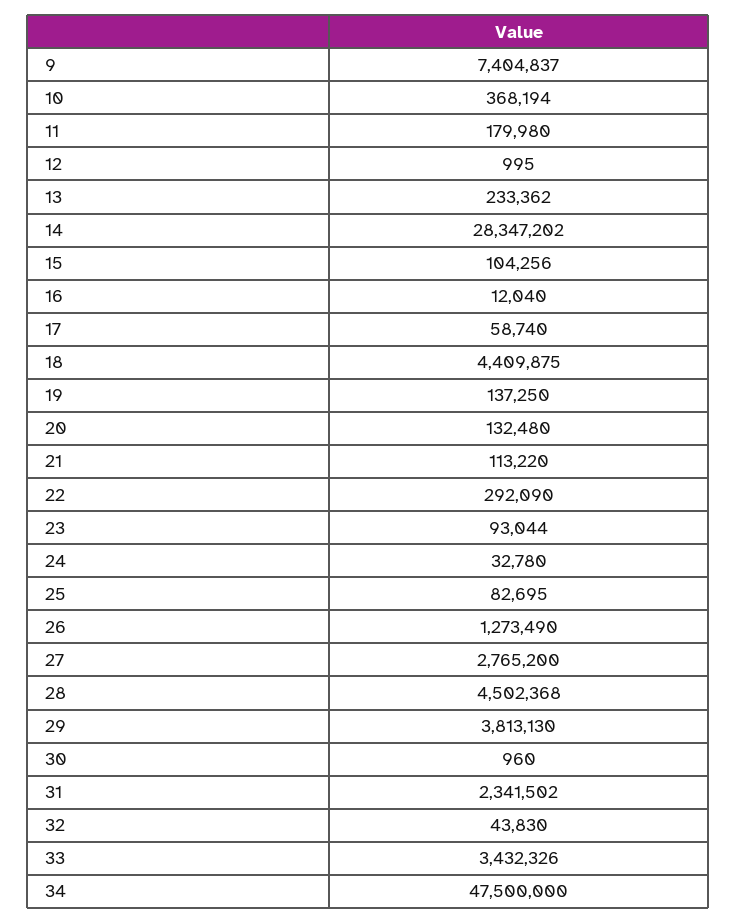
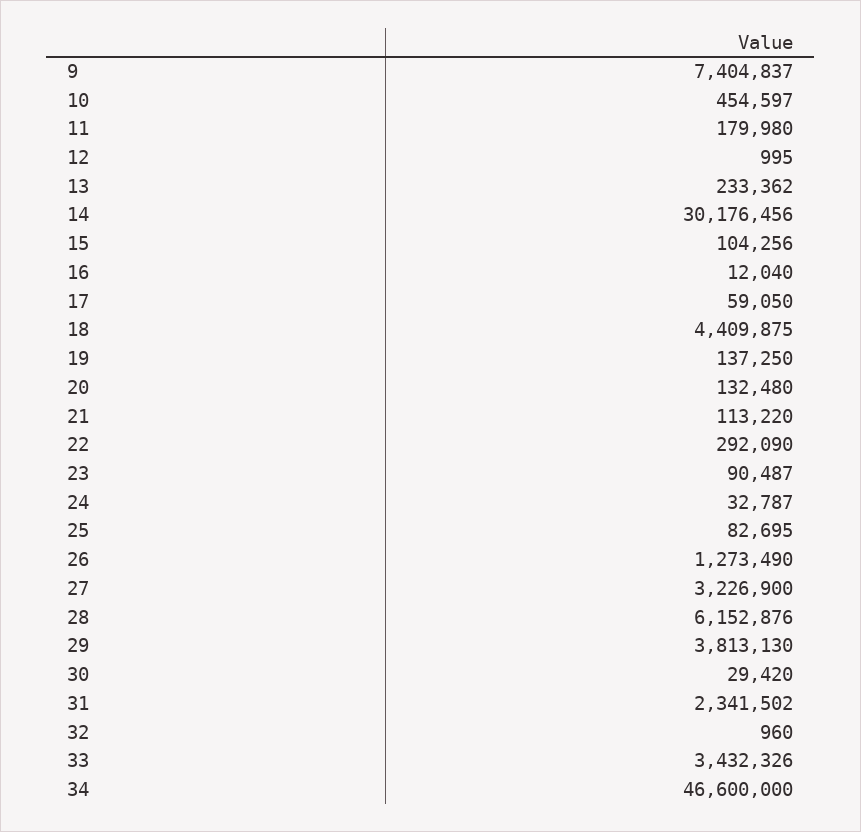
  {
    "9": 7404837,
-   "10": 368194,
+   "10": 454597,
    "11": 179980,
    "12": 995,
    "13": 233362,
-   "14": 28347202,
+   "14": 30176456,
    "15": 104256,
    "16": 12040,
-   "17": 58740,
+   "17": 59050,
    "18": 4409875,
    "19": 137250,
    "20": 132480,
    "21": 113220,
    "22": 292090,
-   "23": 93044,
+   "23": 90487,
-   "24": 32780,
+   "24": 32787,
    "25": 82695,
    "26": 1273490,
-   "27": 2765200,
+   "27": 3226900,
-   "28": 4502368,
+   "28": 6152876,
    "29": 3813130,
-   "30": 960,
+   "30": 29420,
    "31": 2341502,
-   "32": 43830,
+   "32": 960,
    "33": 3432326,
-   "34": 47500000
+   "34": 46600000
  }

